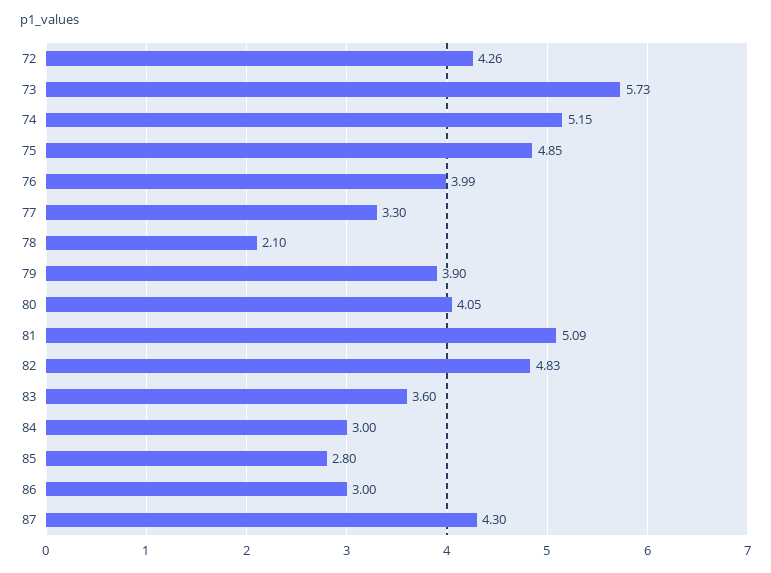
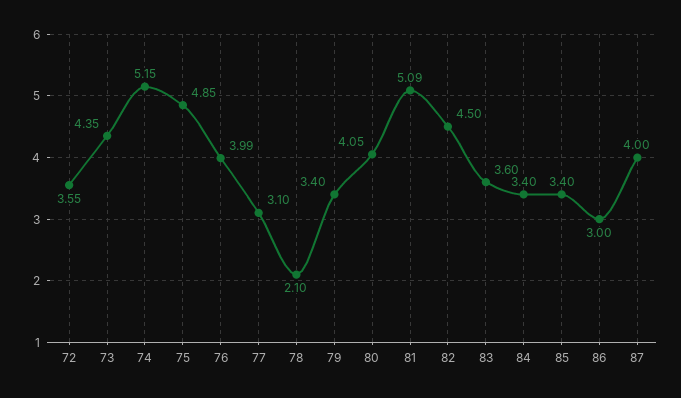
  {
-   "72": 4.26,
+   "72": 3.55,
-   "73": 5.73,
+   "73": 4.35,
    "74": 5.15,
    "75": 4.85,
    "76": 3.99,
-   "77": 3.3,
+   "77": 3.1,
    "78": 2.1,
-   "79": 3.9,
+   "79": 3.4,
    "80": 4.05,
    "81": 5.09,
-   "82": 4.83,
+   "82": 4.5,
    "83": 3.6,
-   "84": 3,
+   "84": 3.4,
-   "85": 2.8,
+   "85": 3.4,
    "86": 3,
-   "87": 4.3
+   "87": 4
  }

